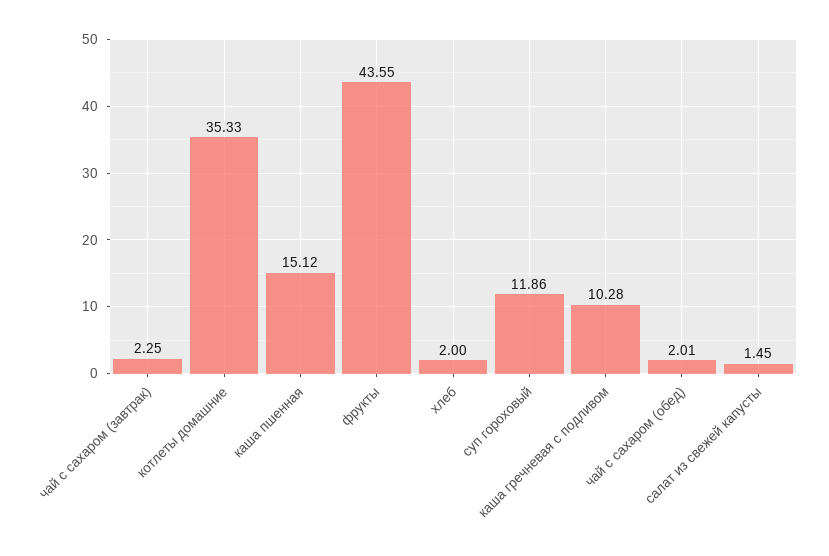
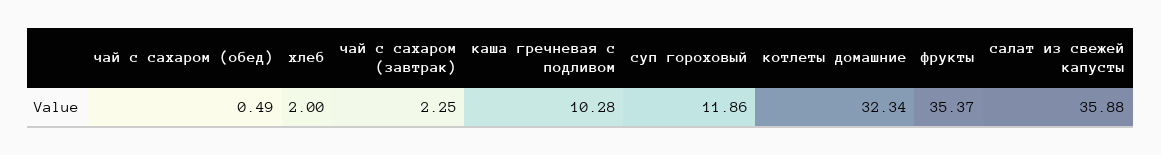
  {
    "чай с сахаром (завтрак)": 2.25,
-   "котлеты домашние": 35.33,
+   "котлеты домашние": 32.34,
-   "каша пшенная": 15.12,
-   "фрукты": 43.55,
+   "фрукты": 35.37,
    "хлеб": 2,
    "суп гороховый": 11.86,
    "каша гречневая с подливом": 10.28,
-   "чай с сахаром (обед)": 2.01,
+   "чай с сахаром (обед)": 0.49,
-   "салат из свежей капусты": 1.45
+   "салат из свежей капусты": 35.88
  }

